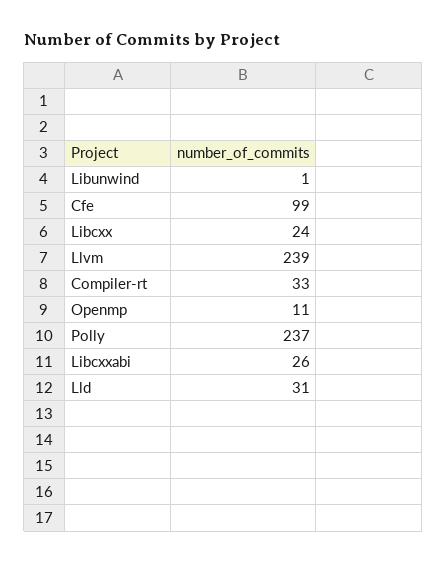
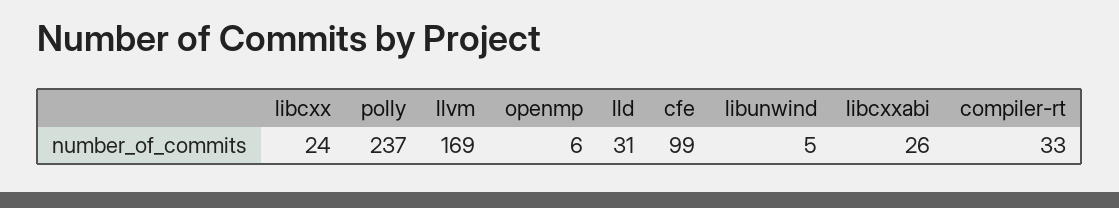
  {
-   "Libunwind": 1,
+   "Libunwind": 5,
    "Cfe": 99,
    "Libcxx": 24,
-   "Llvm": 239,
+   "Llvm": 169,
    "Compiler-rt": 33,
-   "Openmp": 11,
+   "Openmp": 6,
    "Polly": 237,
    "Libcxxabi": 26,
    "Lld": 31
  }

